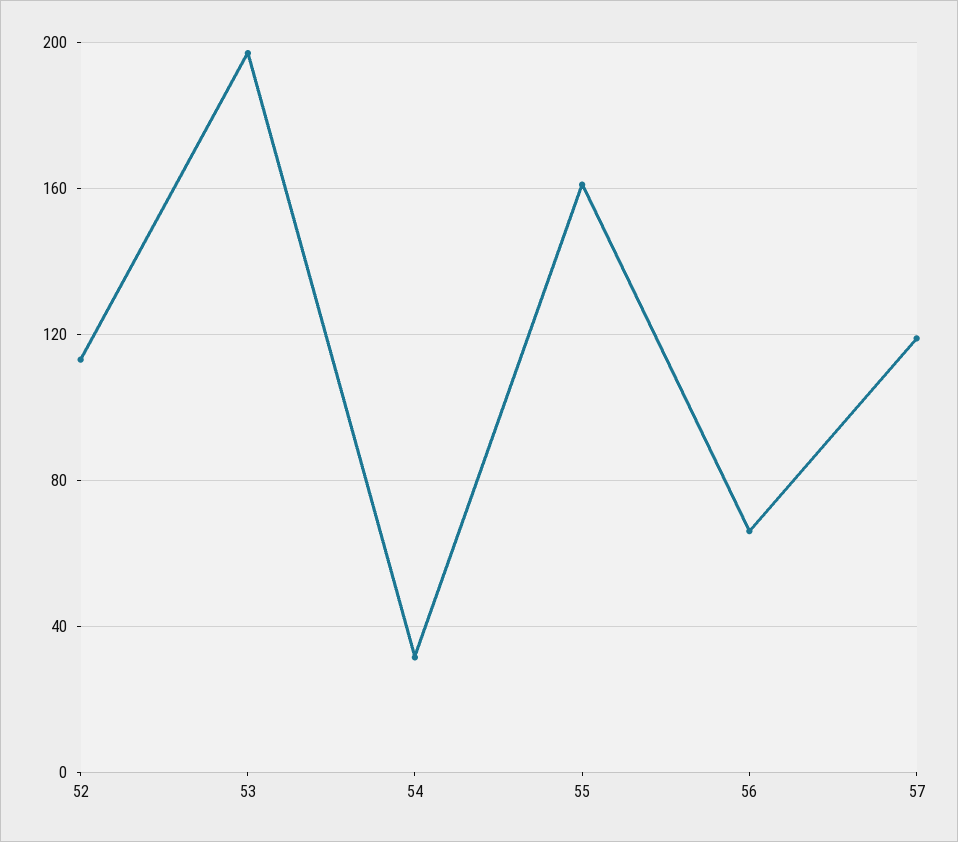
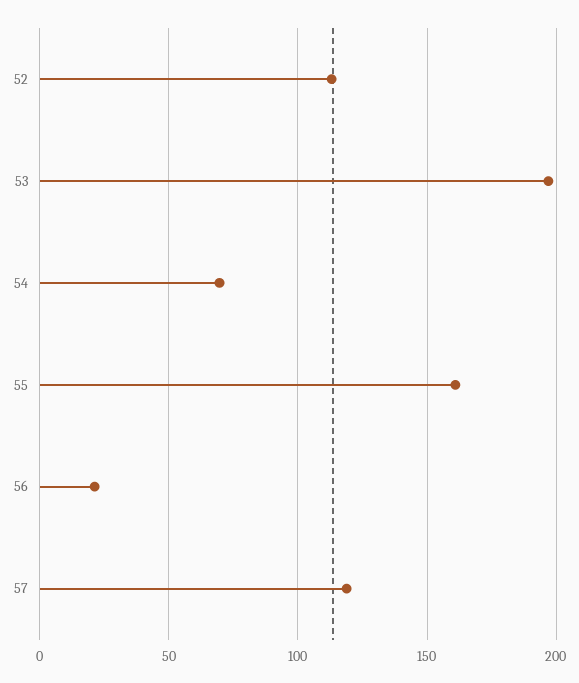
  {
    "52": 115,
    "53": 195,
-   "54": 30,
+   "54": 70,
    "55": 160,
-   "56": 65,
+   "56": 20,
    "57": 120
  }

